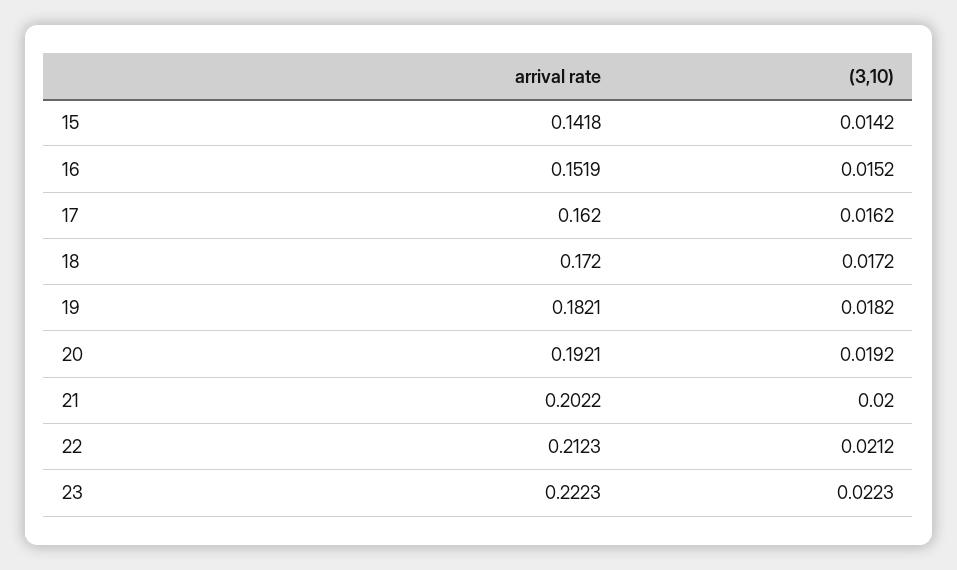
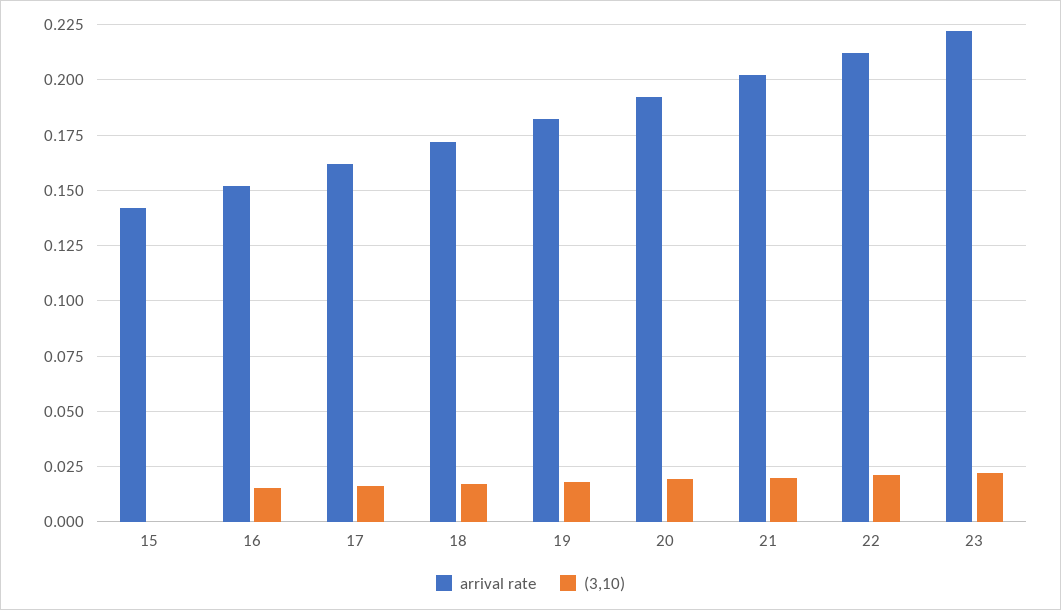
  {
    "arrival rate": {
      "15": 0.1418,
      "16": 0.1519,
      "17": 0.162,
      "18": 0.172,
      "19": 0.1821,
      "20": 0.1921,
      "21": 0.2022,
      "22": 0.2123,
      "23": 0.2223
    },
    "(3,10)": {
-     "15": 0.0142,
+     "15": 0,
      "16": 0.0152,
      "17": 0.0162,
      "18": 0.0172,
      "19": 0.0182,
      "20": 0.0192,
      "21": 0.02,
      "22": 0.0212,
      "23": 0.0223
    }
  }

